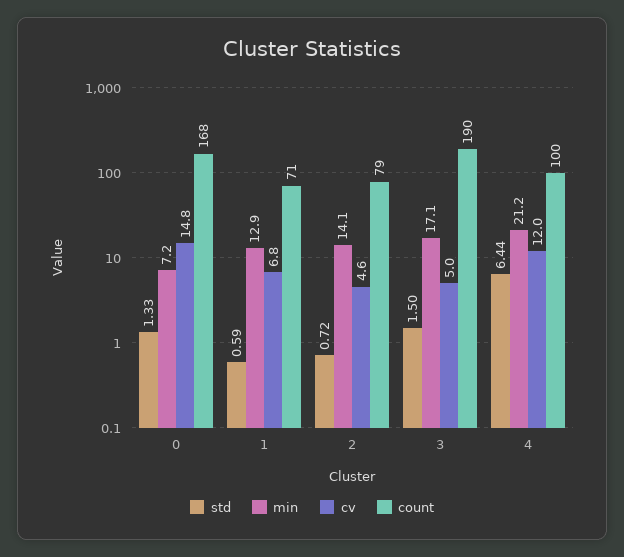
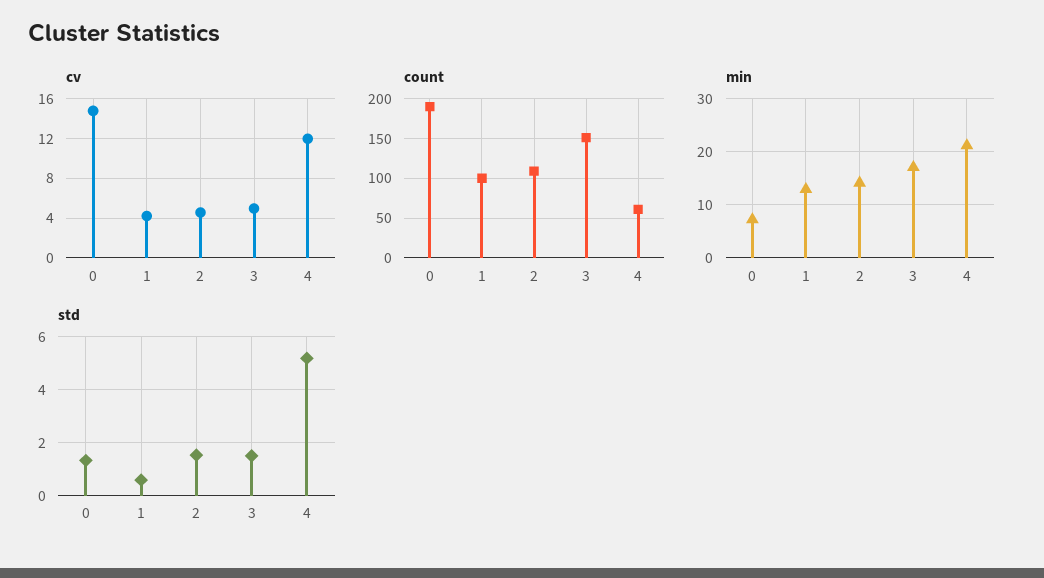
  {
    "std": {
      "0": 1.33,
      "1": 0.59,
-     "2": 0.72,
+     "2": 1.5,
      "3": 1.5,
-     "4": 6.44
+     "4": 5.25
    },
    "min": {
      "0": 7.2,
      "1": 12.9,
      "2": 14.1,
      "3": 17.1,
      "4": 21.2
    },
    "cv": {
      "0": 14.8,
-     "1": 6.8,
+     "1": 4,
      "2": 4.6,
      "3": 5,
      "4": 12
    },
    "count": {
-     "0": 168,
+     "0": 190,
-     "1": 71,
+     "1": 100,
-     "2": 79,
+     "2": 110,
-     "3": 190,
+     "3": 150,
-     "4": 100
+     "4": 60
    }
  }

